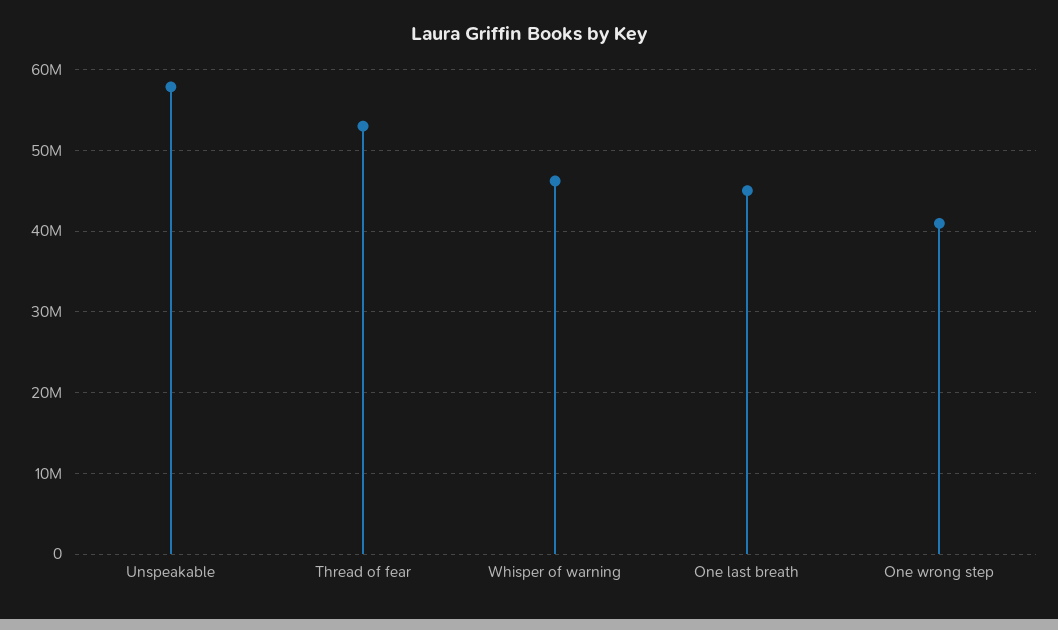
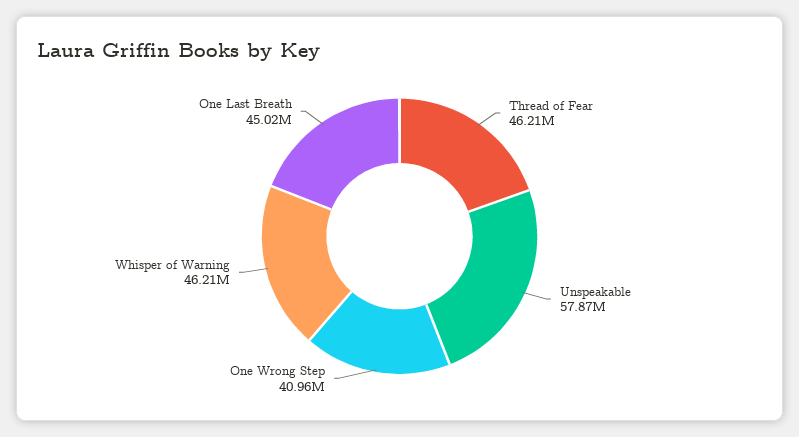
  {
    "Unspeakable": 57870000,
-   "Thread of fear": 53000000,
+   "Thread of fear": 46210000,
    "Whisper of warning": 46210000,
    "One last breath": 45020000,
    "One wrong step": 40960000
  }

